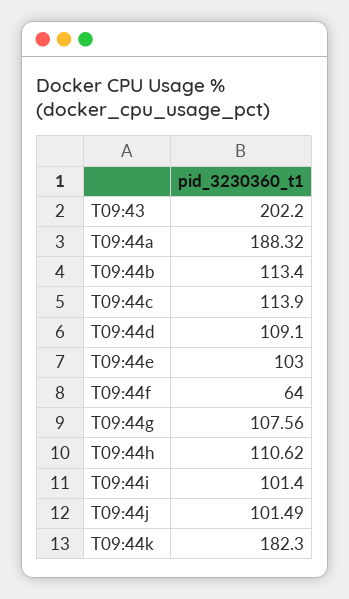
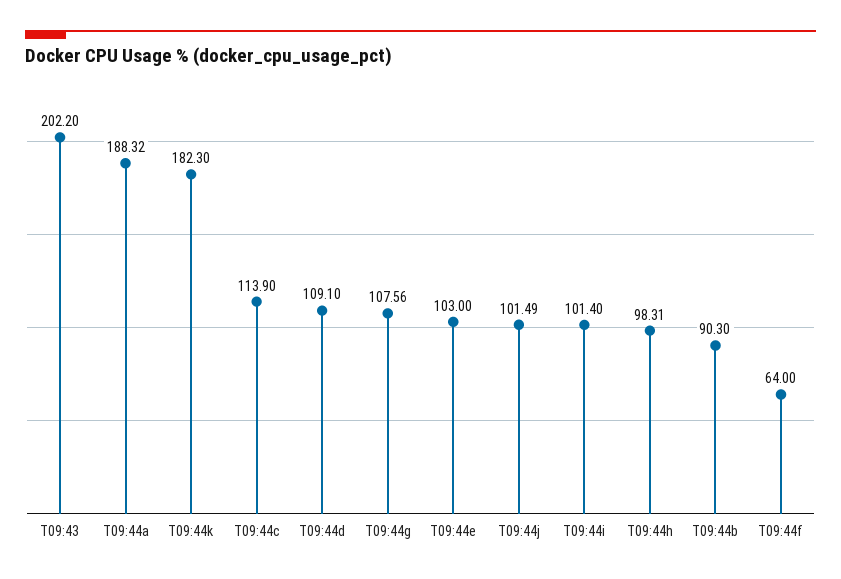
  {
    "T09:43": 202.2,
    "T09:44a": 188.32,
-   "T09:44b": 113.4,
+   "T09:44b": 90.3,
    "T09:44c": 113.9,
    "T09:44d": 109.1,
    "T09:44e": 103,
    "T09:44f": 64,
    "T09:44g": 107.56,
-   "T09:44h": 110.62,
+   "T09:44h": 98.31,
    "T09:44i": 101.4,
    "T09:44j": 101.49,
    "T09:44k": 182.3
  }

